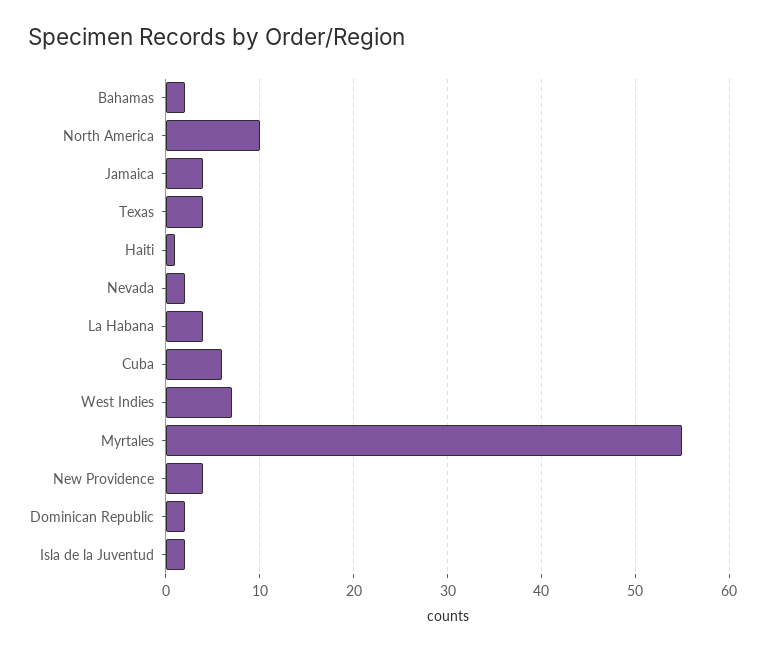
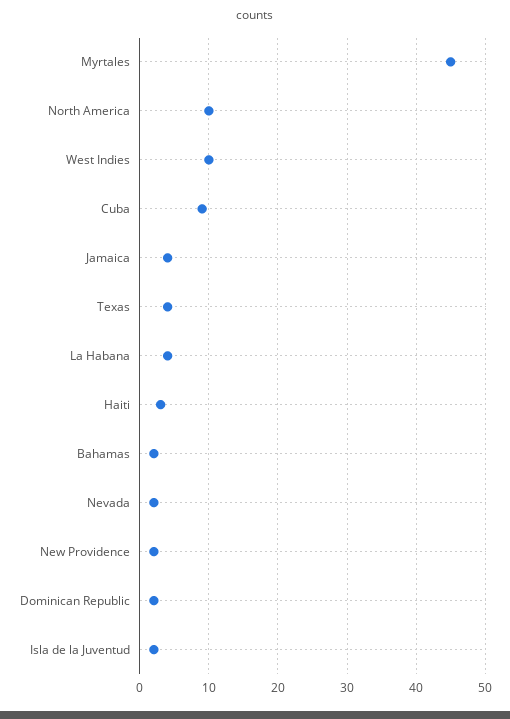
  {
    "Bahamas": 2,
    "North America": 10,
    "Jamaica": 4,
    "Texas": 4,
-   "Haiti": 1,
+   "Haiti": 3,
    "Nevada": 2,
    "La Habana": 4,
-   "Cuba": 6,
+   "Cuba": 9,
-   "West Indies": 7,
+   "West Indies": 10,
-   "Myrtales": 55,
+   "Myrtales": 45,
-   "New Providence": 4,
+   "New Providence": 2,
    "Dominican Republic": 2,
    "Isla de la Juventud": 2
  }

